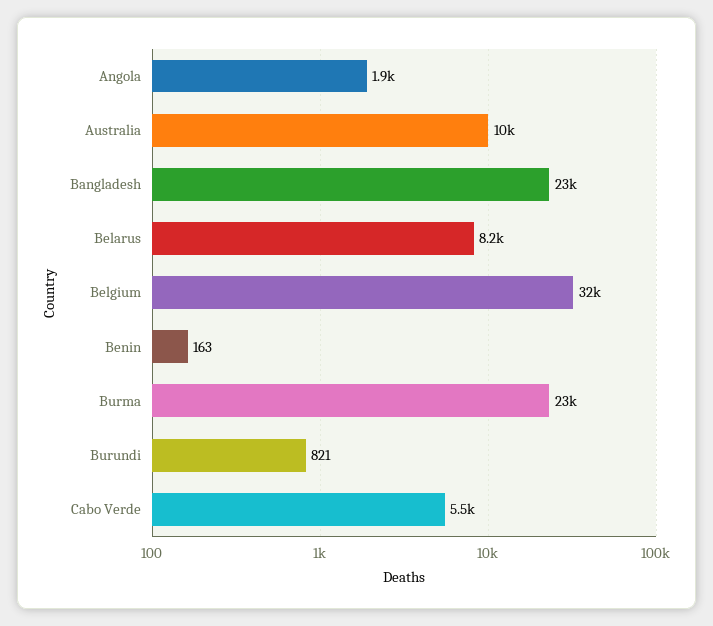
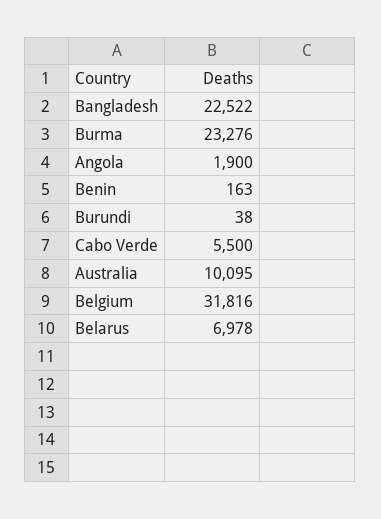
  {
    "Angola": 1900,
    "Australia": 10095,
    "Bangladesh": 22522,
-   "Belarus": 8200,
+   "Belarus": 6978,
    "Belgium": 31816,
    "Benin": 163,
    "Burma": 23276,
-   "Burundi": 821,
+   "Burundi": 38,
    "Cabo Verde": 5500
  }

